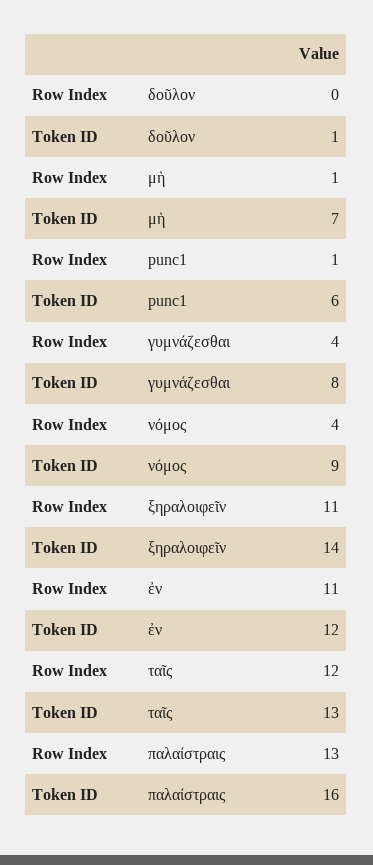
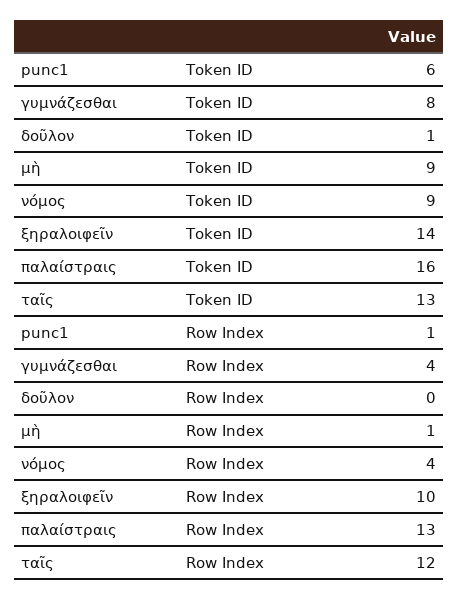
  {
    "Row Index": {
      "δοῦλον": 0,
      "μὴ": 1,
      "punc1": 1,
      "γυμνάζεσθαι": 4,
      "νόμος": 4,
-     "ξηραλοιφεῖν": 11,
+     "ξηραλοιφεῖν": 10,
-     "ἐν": 11,
      "ταῖς": 12,
      "παλαίστραις": 13
    },
    "Token ID": {
      "δοῦλον": 1,
-     "μὴ": 7,
+     "μὴ": 9,
      "punc1": 6,
      "γυμνάζεσθαι": 8,
      "νόμος": 9,
      "ξηραλοιφεῖν": 14,
-     "ἐν": 12,
      "ταῖς": 13,
      "παλαίστραις": 16
    }
  }

